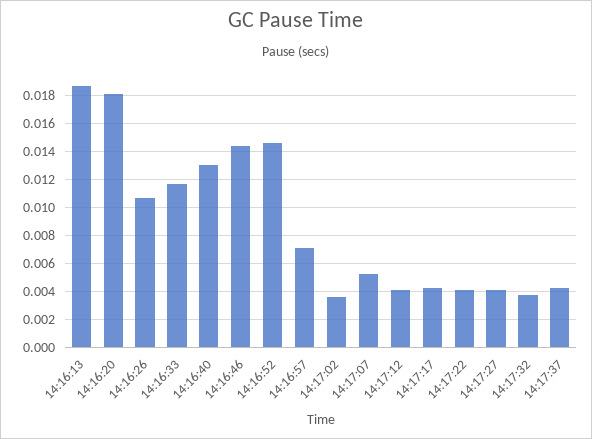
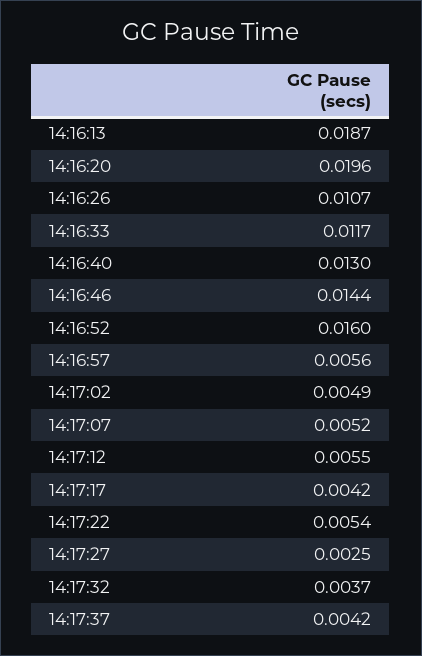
  {
    "14:16:13": 0.0187,
-   "14:16:20": 0.018,
+   "14:16:20": 0.0196,
    "14:16:26": 0.0107,
    "14:16:33": 0.0117,
    "14:16:40": 0.013,
    "14:16:46": 0.0144,
-   "14:16:52": 0.0145,
+   "14:16:52": 0.016,
-   "14:16:57": 0.007,
+   "14:16:57": 0.0056,
-   "14:17:02": 0.0035,
+   "14:17:02": 0.0049,
    "14:17:07": 0.0052,
-   "14:17:12": 0.004,
+   "14:17:12": 0.0055,
    "14:17:17": 0.0042,
-   "14:17:22": 0.004,
+   "14:17:22": 0.0054,
-   "14:17:27": 0.004,
+   "14:17:27": 0.0025,
    "14:17:32": 0.0037,
    "14:17:37": 0.0042
  }

